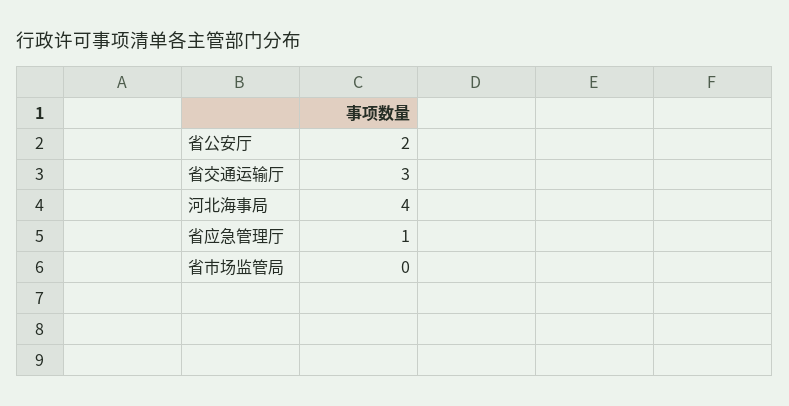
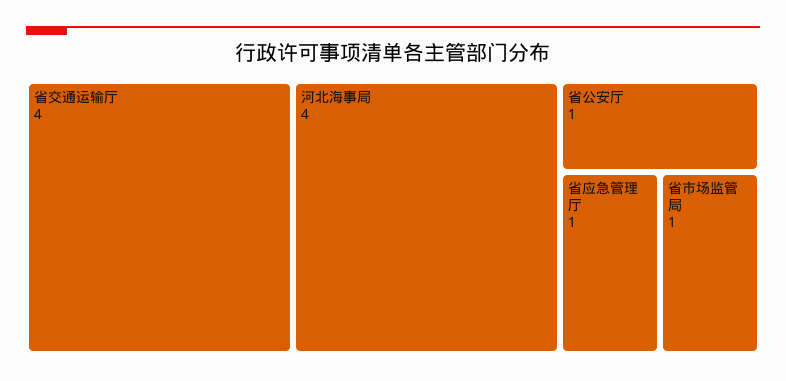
  {
-   "省公安厅": 2,
+   "省公安厅": 1,
-   "省交通运输厅": 3,
+   "省交通运输厅": 4,
    "河北海事局": 4,
    "省应急管理厅": 1,
-   "省市场监管局": 0
+   "省市场监管局": 1
  }

